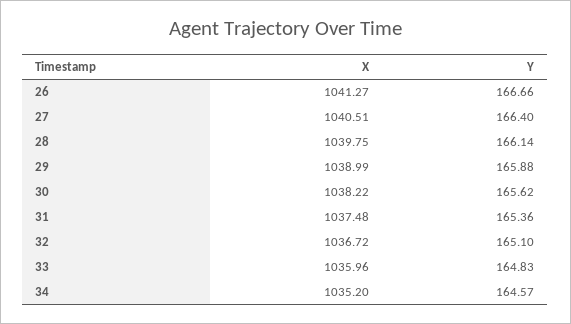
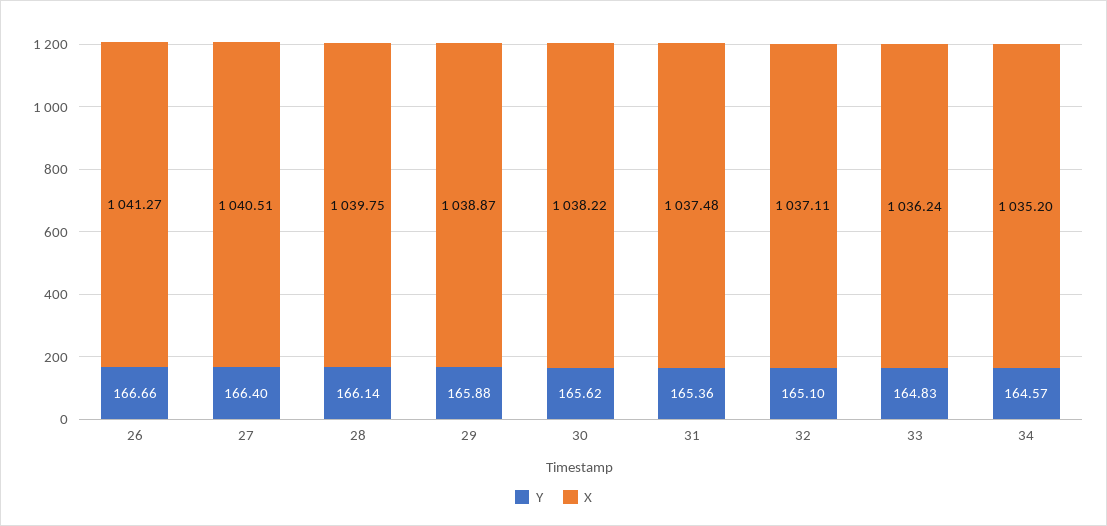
  {
    "X": {
      "26": 1041.27,
      "27": 1040.51,
      "28": 1039.75,
-     "29": 1038.99,
+     "29": 1038.87,
      "30": 1038.22,
      "31": 1037.48,
-     "32": 1036.72,
+     "32": 1037.11,
-     "33": 1035.96,
+     "33": 1036.24,
      "34": 1035.2
    },
    "Y": {
      "26": 166.66,
      "27": 166.4,
      "28": 166.14,
      "29": 165.88,
      "30": 165.62,
      "31": 165.36,
      "32": 165.1,
      "33": 164.83,
      "34": 164.57
    }
  }

